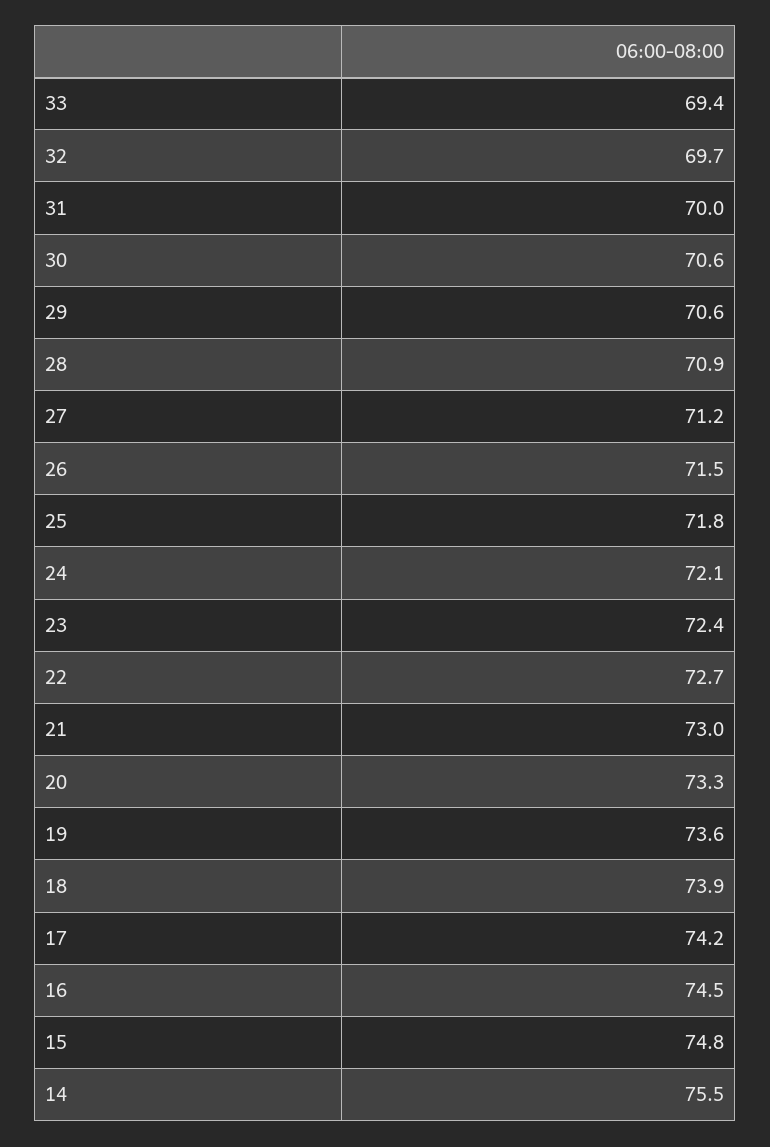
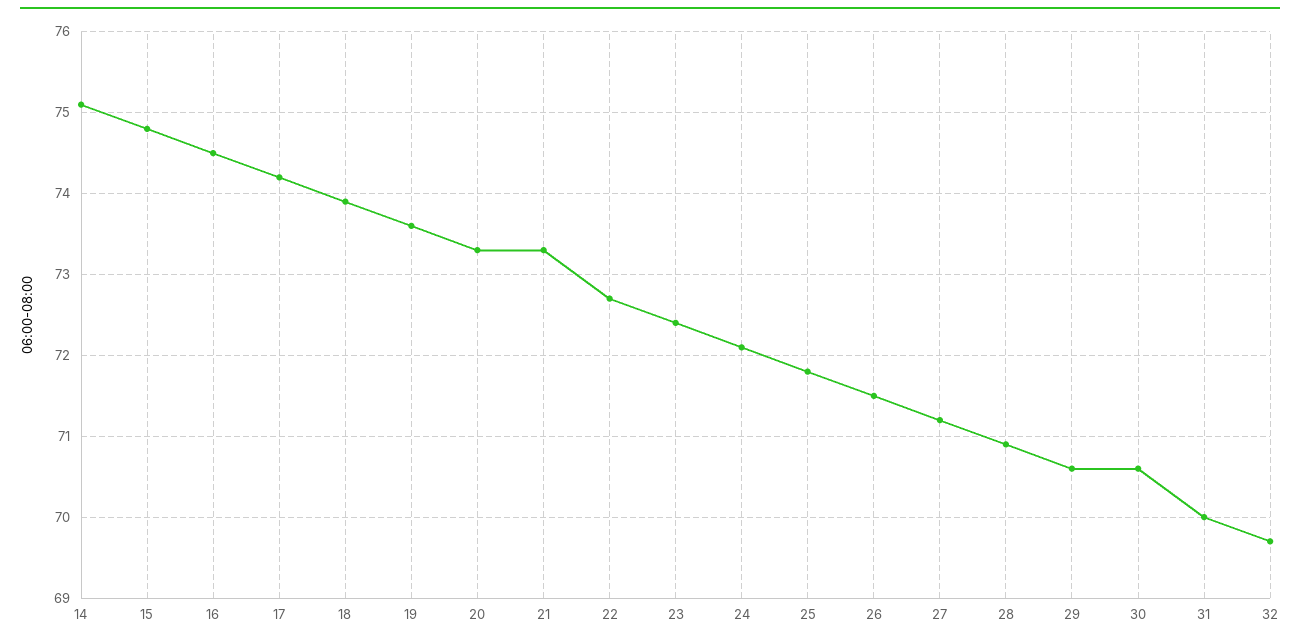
  {
-   "33": 69.4,
    "32": 69.7,
    "31": 70,
    "30": 70.6,
    "29": 70.6,
    "28": 70.9,
    "27": 71.2,
    "26": 71.5,
    "25": 71.8,
    "24": 72.1,
    "23": 72.4,
    "22": 72.7,
-   "21": 73,
+   "21": 73.3,
    "20": 73.3,
    "19": 73.6,
    "18": 73.9,
    "17": 74.2,
    "16": 74.5,
    "15": 74.8,
-   "14": 75.5
+   "14": 75.1
  }

